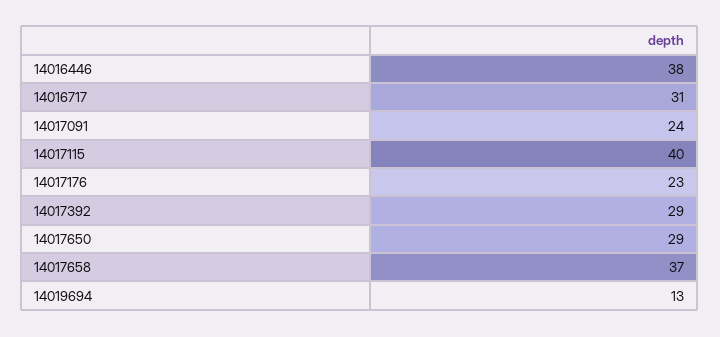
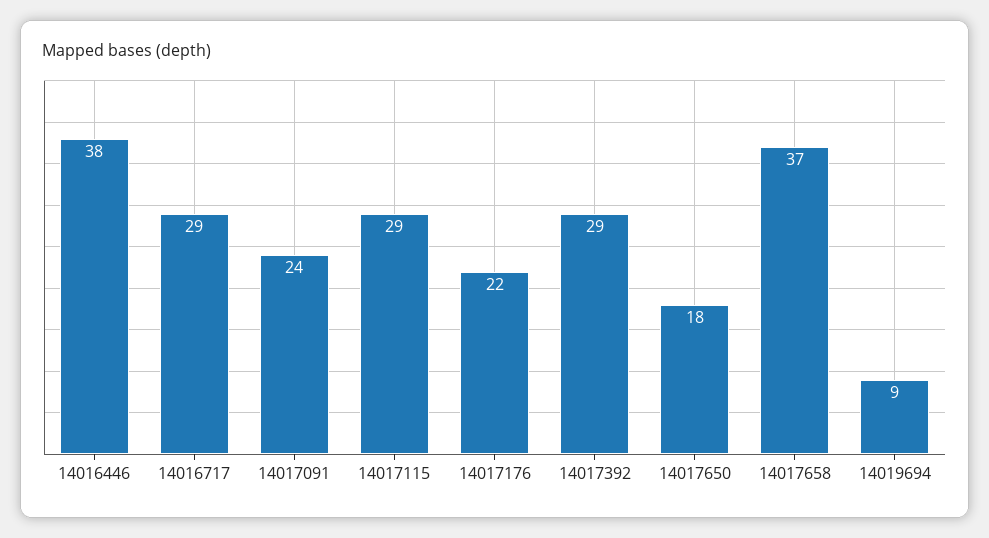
  {
    "14016446": 38,
-   "14016717": 31,
+   "14016717": 29,
    "14017091": 24,
-   "14017115": 40,
+   "14017115": 29,
-   "14017176": 23,
+   "14017176": 22,
    "14017392": 29,
-   "14017650": 29,
+   "14017650": 18,
    "14017658": 37,
-   "14019694": 13
+   "14019694": 9
  }

